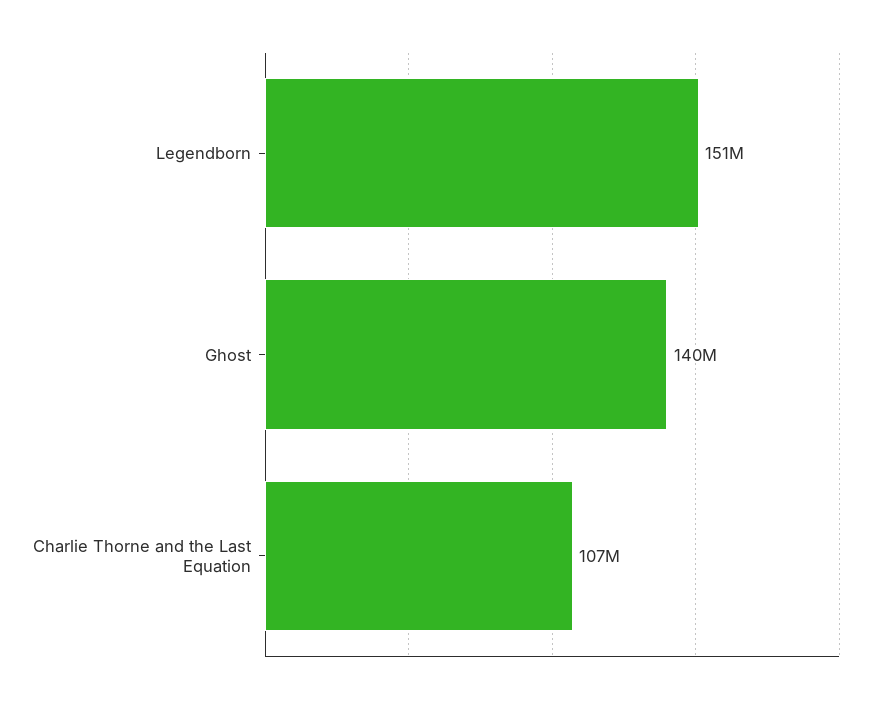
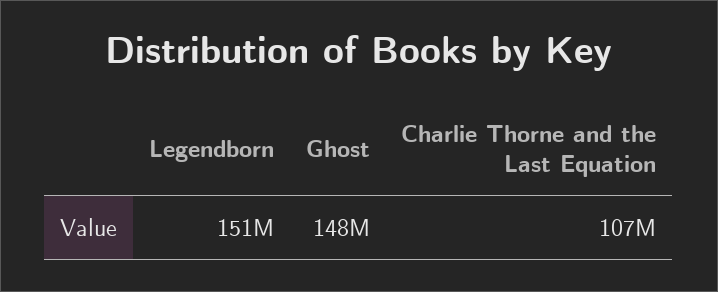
  {
    "Legendborn": 151000000,
-   "Ghost": 140000000,
+   "Ghost": 148000000,
    "Charlie Thorne and the Last Equation": 107000000
  }

